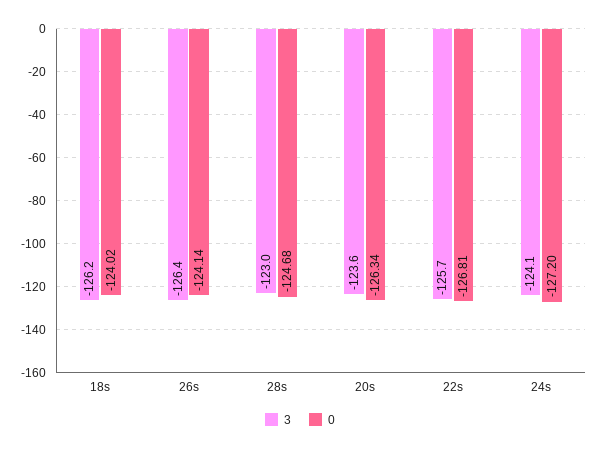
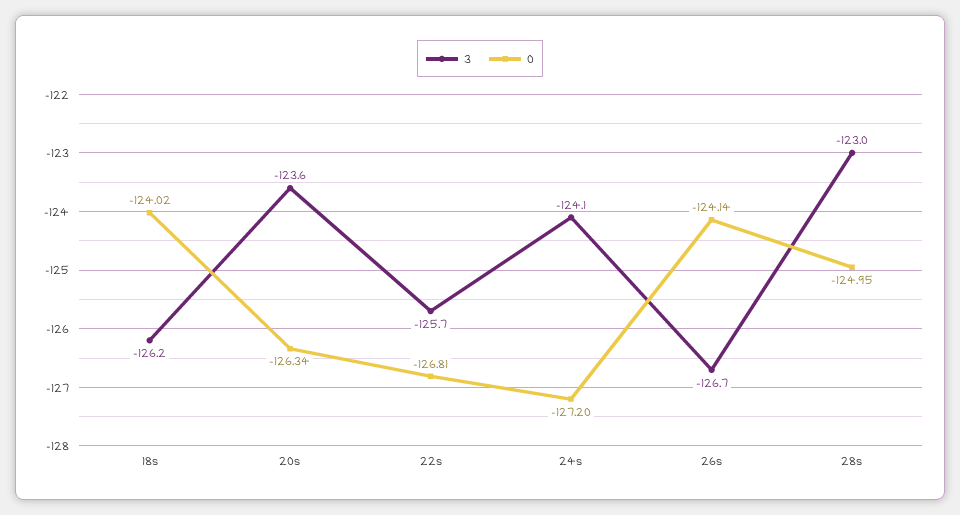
  {
    "3": {
      "18s": -126.2,
-     "26s": -126.4,
+     "26s": -126.7,
      "28s": -123,
      "20s": -123.6,
      "22s": -125.7,
      "24s": -124.1
    },
    "0": {
      "18s": -124.02,
      "26s": -124.14,
-     "28s": -124.68,
+     "28s": -124.95,
      "20s": -126.34,
      "22s": -126.81,
      "24s": -127.2
    }
  }

